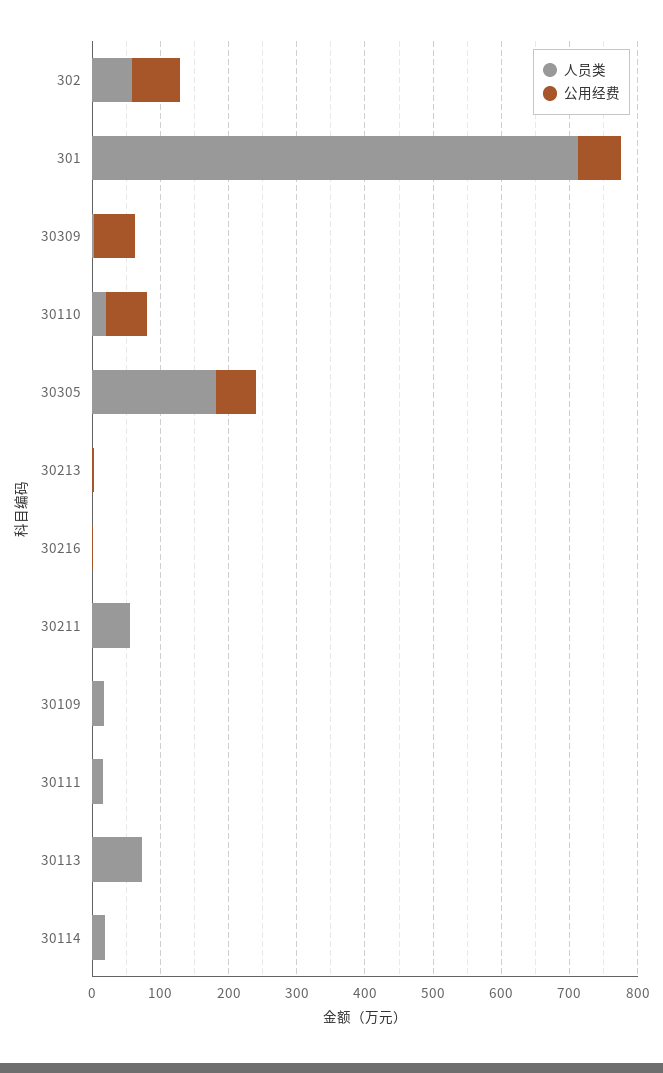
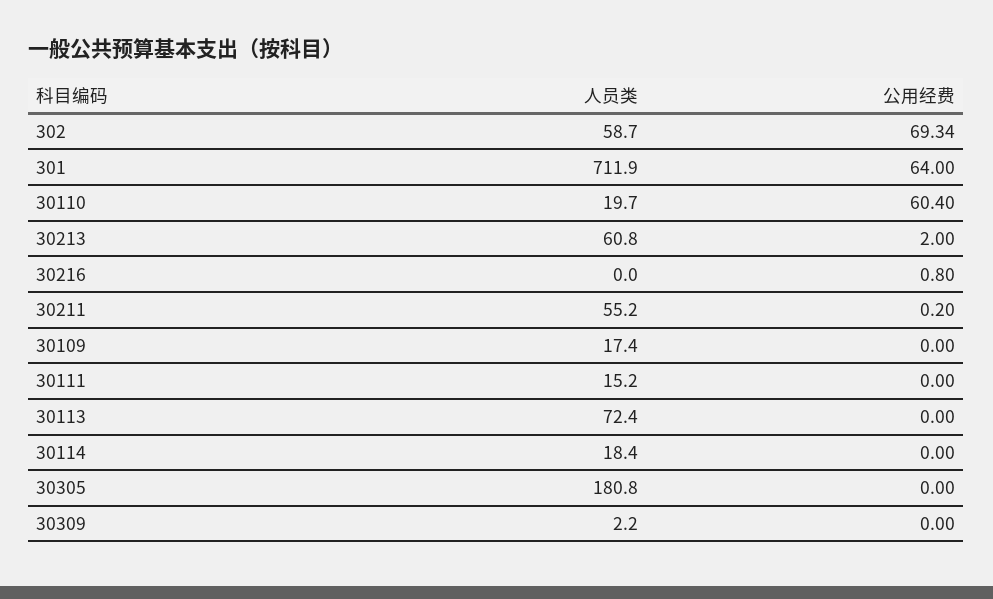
  {
    "人员类": {
      "302": 58.7,
      "301": 711.9,
      "30309": 2.2,
      "30110": 19.7,
      "30305": 180.8,
-     "30213": 0,
+     "30213": 60.8,
      "30216": 0,
      "30211": 55.2,
      "30109": 17.4,
      "30111": 15.2,
      "30113": 72.4,
      "30114": 18.4
    },
    "公用经费": {
      "302": 69.34,
      "301": 64,
-     "30309": 60,
+     "30309": 0,
      "30110": 60.4,
-     "30305": 60,
+     "30305": 0,
      "30213": 2,
      "30216": 0.8,
      "30211": 0.2,
      "30109": 0,
      "30111": 0,
      "30113": 0,
      "30114": 0
    }
  }

